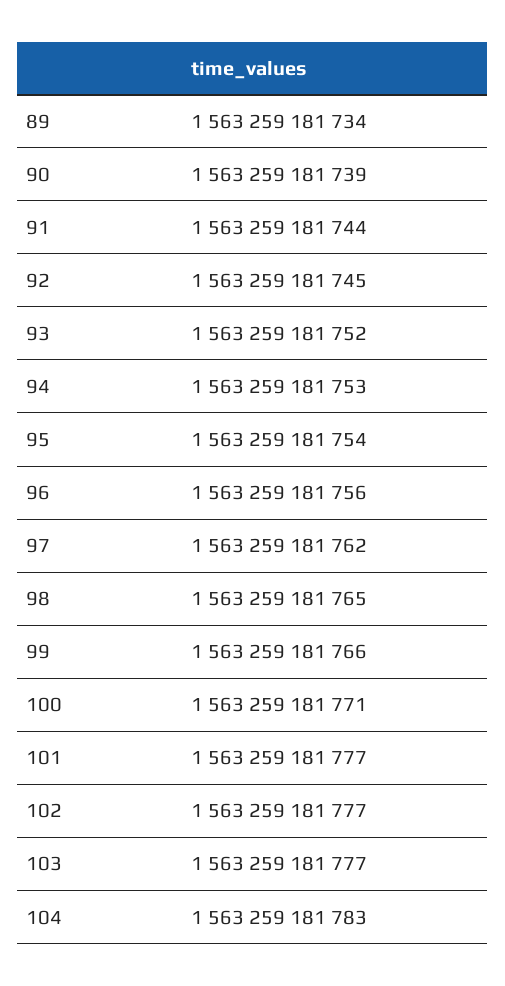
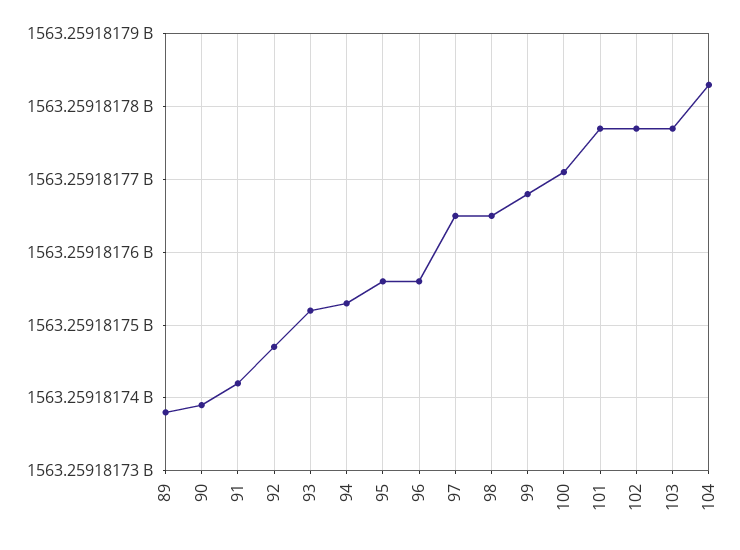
  {
-   "89": 1563259181734,
+   "89": 1563259181738,
    "90": 1563259181739,
-   "91": 1563259181744,
+   "91": 1563259181742,
-   "92": 1563259181745,
+   "92": 1563259181747,
    "93": 1563259181752,
    "94": 1563259181753,
-   "95": 1563259181754,
+   "95": 1563259181756,
    "96": 1563259181756,
-   "97": 1563259181762,
+   "97": 1563259181765,
    "98": 1563259181765,
-   "99": 1563259181766,
+   "99": 1563259181768,
    "100": 1563259181771,
    "101": 1563259181777,
    "102": 1563259181777,
    "103": 1563259181777,
    "104": 1563259181783
  }

